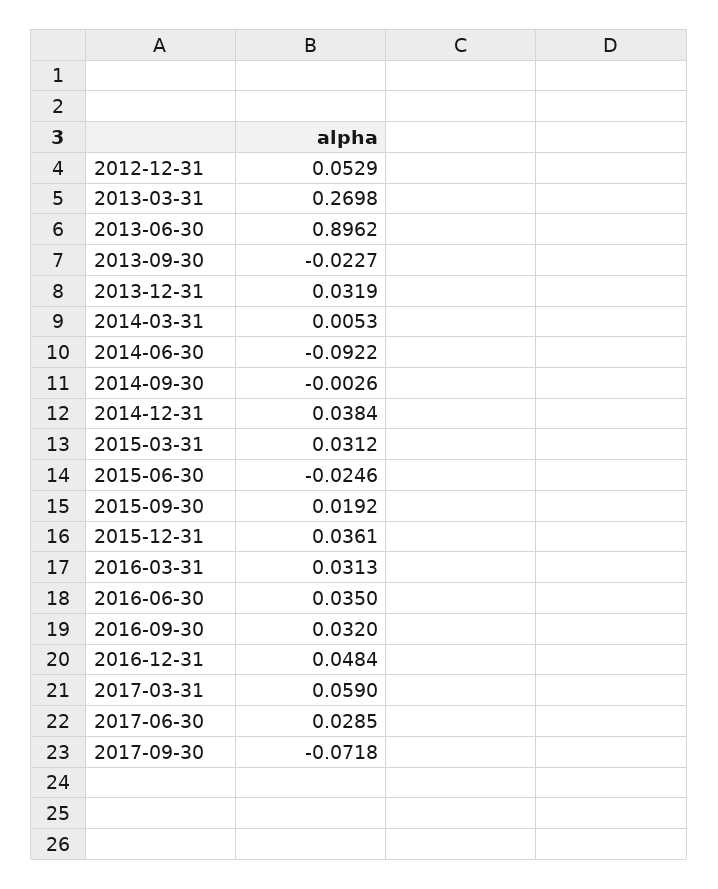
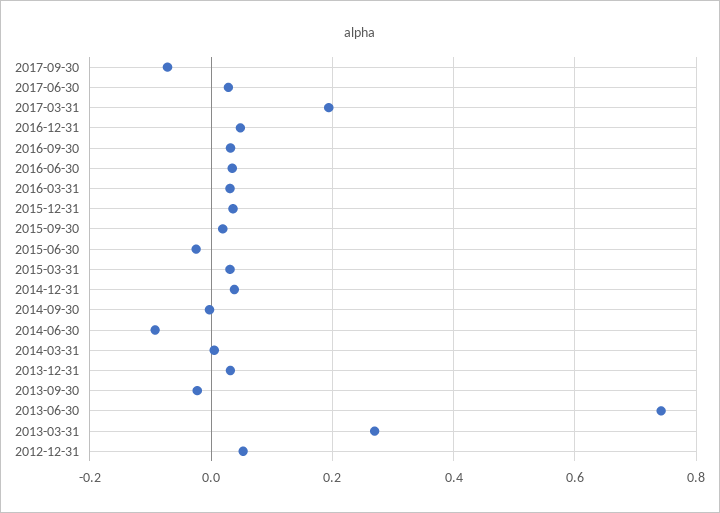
  {
    "2012-12-31": 0.0529,
    "2013-03-31": 0.2698,
-   "2013-06-30": 0.8962,
+   "2013-06-30": 0.74,
    "2013-09-30": -0.0227,
    "2013-12-31": 0.0319,
    "2014-03-31": 0.0053,
    "2014-06-30": -0.0922,
    "2014-09-30": -0.0026,
    "2014-12-31": 0.0384,
    "2015-03-31": 0.0312,
    "2015-06-30": -0.0246,
    "2015-09-30": 0.0192,
    "2015-12-31": 0.0361,
    "2016-03-31": 0.0313,
    "2016-06-30": 0.035,
    "2016-09-30": 0.032,
    "2016-12-31": 0.0484,
-   "2017-03-31": 0.059,
+   "2017-03-31": 0.2,
    "2017-06-30": 0.0285,
    "2017-09-30": -0.0718
  }

